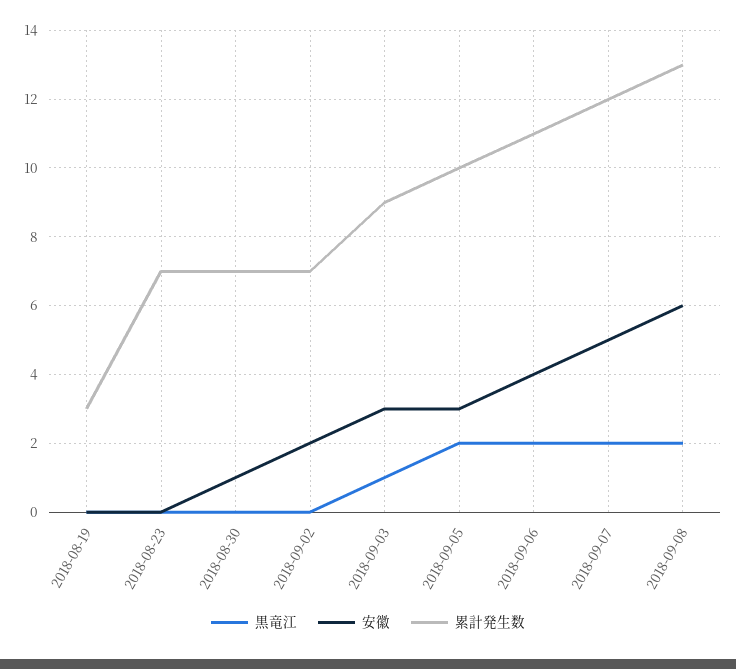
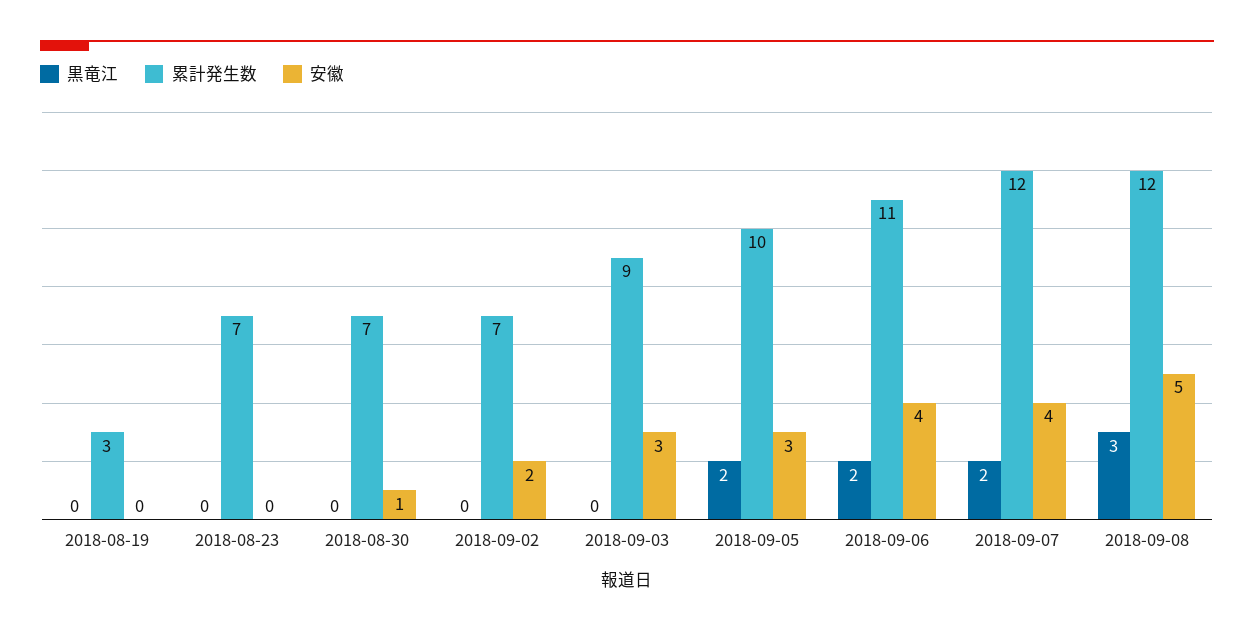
  {
    "黒竜江": {
      "2018-08-19": 0,
      "2018-08-23": 0,
      "2018-08-30": 0,
      "2018-09-02": 0,
-     "2018-09-03": 1,
+     "2018-09-03": 0,
      "2018-09-05": 2,
      "2018-09-06": 2,
      "2018-09-07": 2,
-     "2018-09-08": 2
+     "2018-09-08": 3
    },
    "安徽": {
      "2018-08-19": 0,
      "2018-08-23": 0,
      "2018-08-30": 1,
      "2018-09-02": 2,
      "2018-09-03": 3,
      "2018-09-05": 3,
      "2018-09-06": 4,
-     "2018-09-07": 5,
+     "2018-09-07": 4,
-     "2018-09-08": 6
+     "2018-09-08": 5
    },
    "累計発生数": {
      "2018-08-19": 3,
      "2018-08-23": 7,
      "2018-08-30": 7,
      "2018-09-02": 7,
      "2018-09-03": 9,
      "2018-09-05": 10,
      "2018-09-06": 11,
      "2018-09-07": 12,
-     "2018-09-08": 13
+     "2018-09-08": 12
    }
  }

